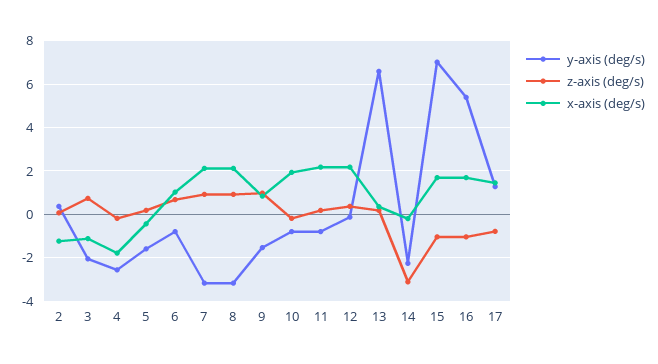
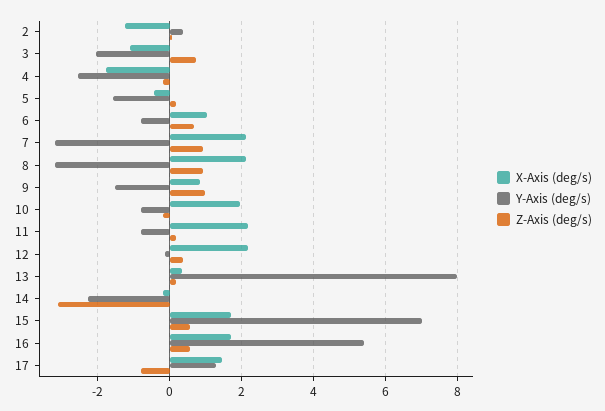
  {
    "y-axis (deg/s)": {
      "2": 0.4,
      "3": -2,
      "4": -2.6,
      "5": -1.6,
      "6": -0.8,
      "7": -3.2,
      "8": -3.2,
      "9": -1.6,
      "10": -0.8,
      "11": -0.8,
      "12": -0.2,
-     "13": 6.5,
+     "13": 8,
      "14": -2.2,
      "15": 7,
      "16": 5.4,
      "17": 1.2
    },
    "z-axis (deg/s)": {
      "2": 0,
      "3": 0.8,
      "4": -0.2,
      "5": 0.2,
      "6": 0.6,
      "7": 1,
      "8": 1,
      "9": 1,
      "10": -0.2,
      "11": 0.2,
      "12": 0.4,
      "13": 0.2,
      "14": -3.2,
-     "15": -1,
+     "15": 0.6,
-     "16": -1,
+     "16": 0.6,
      "17": -0.8
    },
    "x-axis (deg/s)": {
      "2": -1.2,
      "3": -1.2,
      "4": -1.8,
      "5": -0.4,
      "6": 1,
      "7": 2.2,
      "8": 2.2,
      "9": 0.8,
      "10": 2,
      "11": 2.2,
      "12": 2.2,
      "13": 0.4,
      "14": -0.2,
      "15": 1.6,
      "16": 1.6,
      "17": 1.4
    }
  }

